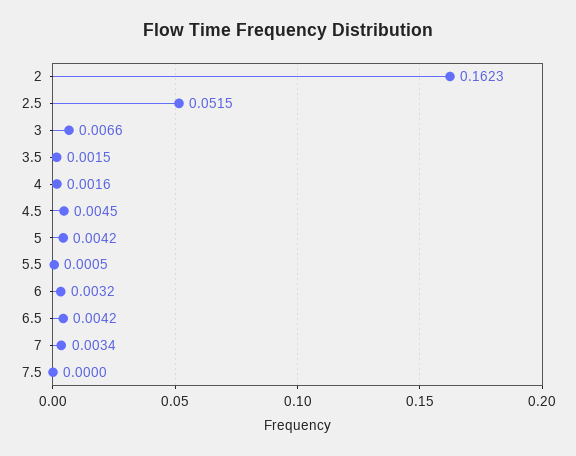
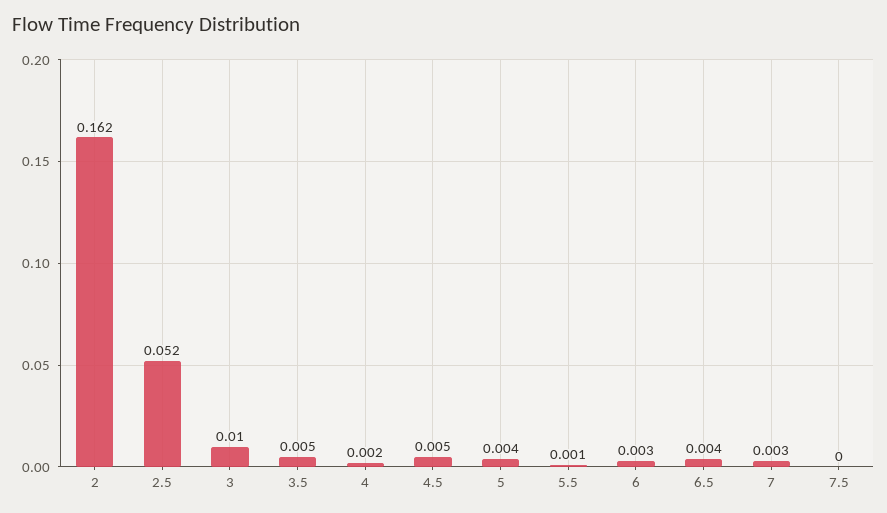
  {
    "2": 0.1623,
    "2.5": 0.0515,
-   "3": 0.0066,
+   "3": 0.01,
-   "3.5": 0.0015,
+   "3.5": 0.005,
    "4": 0.0016,
    "4.5": 0.0045,
    "5": 0.0042,
    "5.5": 0.0005,
    "6": 0.0032,
    "6.5": 0.0042,
    "7": 0.0034,
    "7.5": 0
  }

